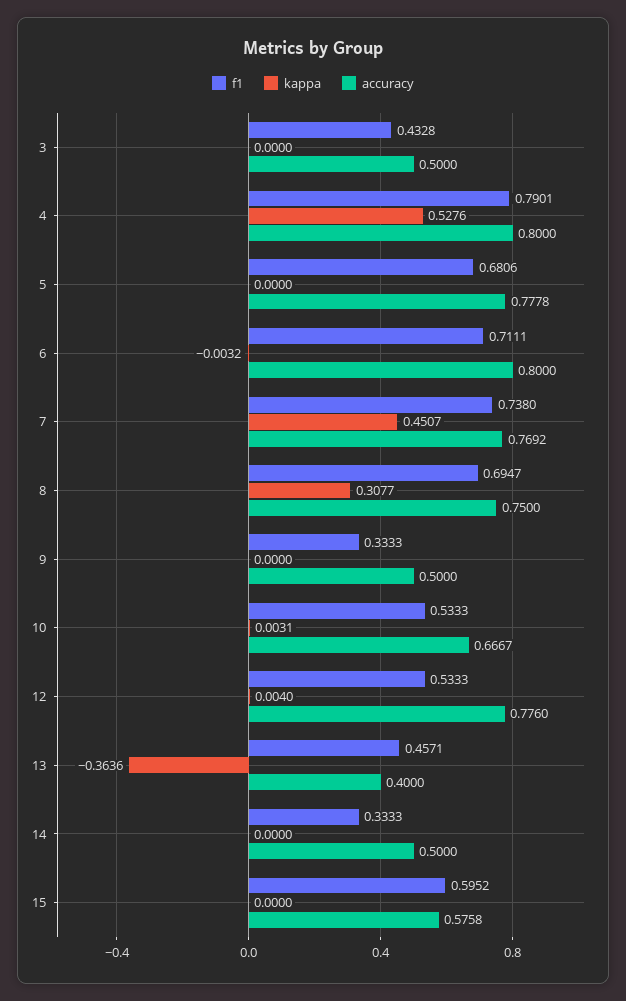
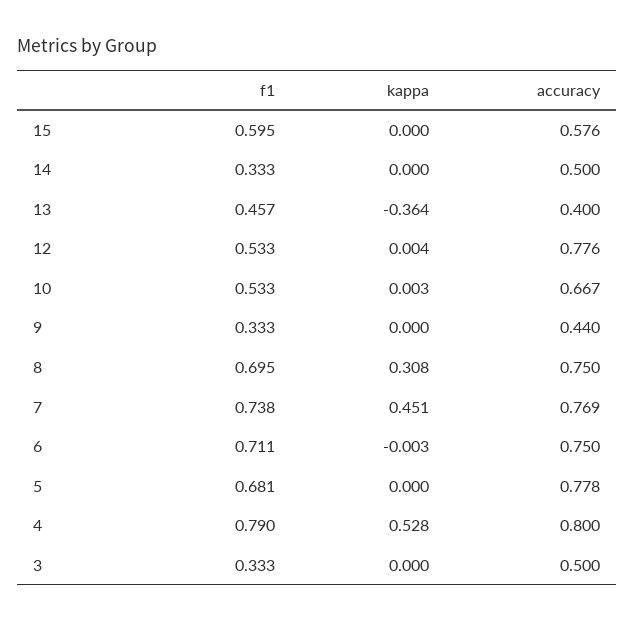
  {
    "f1": {
-     "3": 0.4328,
+     "3": 0.333,
      "4": 0.7901,
      "5": 0.6806,
      "6": 0.7111,
      "7": 0.738,
      "8": 0.6947,
      "9": 0.3333,
      "10": 0.5333,
      "12": 0.5333,
      "13": 0.4571,
      "14": 0.3333,
      "15": 0.5952
    },
    "kappa": {
      "3": 0,
      "4": 0.5276,
      "5": 0,
      "6": -0.0032,
      "7": 0.4507,
      "8": 0.3077,
      "9": 0,
      "10": 0.0031,
      "12": 0.004,
      "13": -0.3636,
      "14": 0,
      "15": 0
    },
    "accuracy": {
      "3": 0.5,
      "4": 0.8,
      "5": 0.7778,
-     "6": 0.8,
+     "6": 0.75,
      "7": 0.7692,
      "8": 0.75,
-     "9": 0.5,
+     "9": 0.44,
      "10": 0.6667,
      "12": 0.776,
      "13": 0.4,
      "14": 0.5,
      "15": 0.5758
    }
  }

